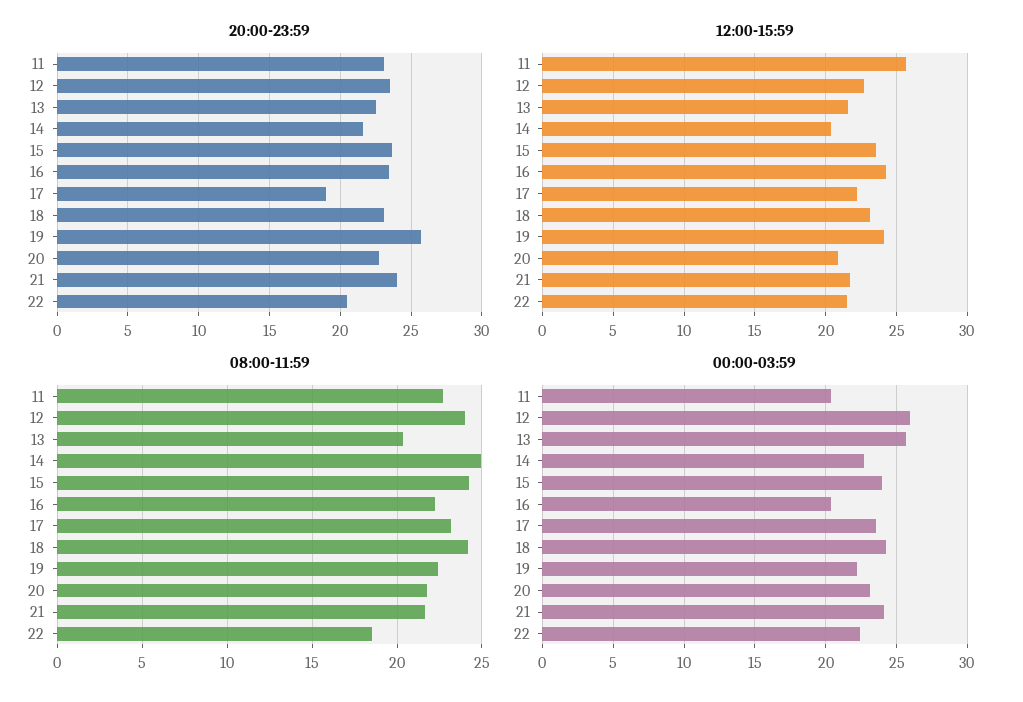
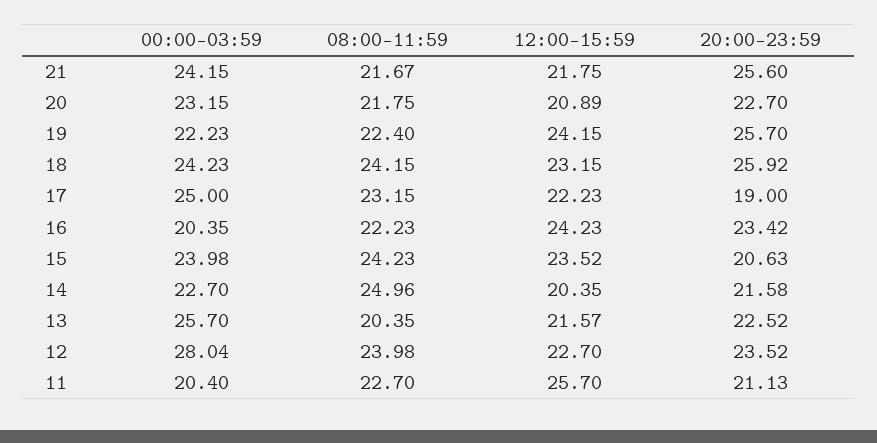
  {
    "20:00-23:59": {
-     "11": 23,
+     "11": 21.13,
      "12": 23.52,
      "13": 22.52,
      "14": 21.58,
-     "15": 23.5,
+     "15": 20.63,
      "16": 23.42,
      "17": 19,
-     "18": 23,
+     "18": 25.92,
      "19": 25.7,
      "20": 22.7,
-     "21": 24,
+     "21": 25.6
-     "22": 20.5
    },
    "12:00-15:59": {
      "11": 25.7,
      "12": 22.7,
      "13": 21.57,
      "14": 20.35,
      "15": 23.52,
      "16": 24.23,
      "17": 22.23,
      "18": 23.15,
      "19": 24.15,
      "20": 20.89,
-     "21": 21.75,
+     "21": 21.75
-     "22": 21.5
    },
    "08:00-11:59": {
      "11": 22.7,
      "12": 23.98,
      "13": 20.35,
      "14": 24.96,
      "15": 24.23,
      "16": 22.23,
      "17": 23.15,
      "18": 24.15,
      "19": 22.4,
      "20": 21.75,
-     "21": 21.67,
+     "21": 21.67
-     "22": 18.5
    },
    "00:00-03:59": {
      "11": 20.4,
-     "12": 26,
+     "12": 28.04,
      "13": 25.7,
      "14": 22.7,
      "15": 23.98,
      "16": 20.35,
-     "17": 23.5,
+     "17": 25,
      "18": 24.23,
      "19": 22.23,
      "20": 23.15,
-     "21": 24.15,
+     "21": 24.15
-     "22": 22.5
    }
  }

